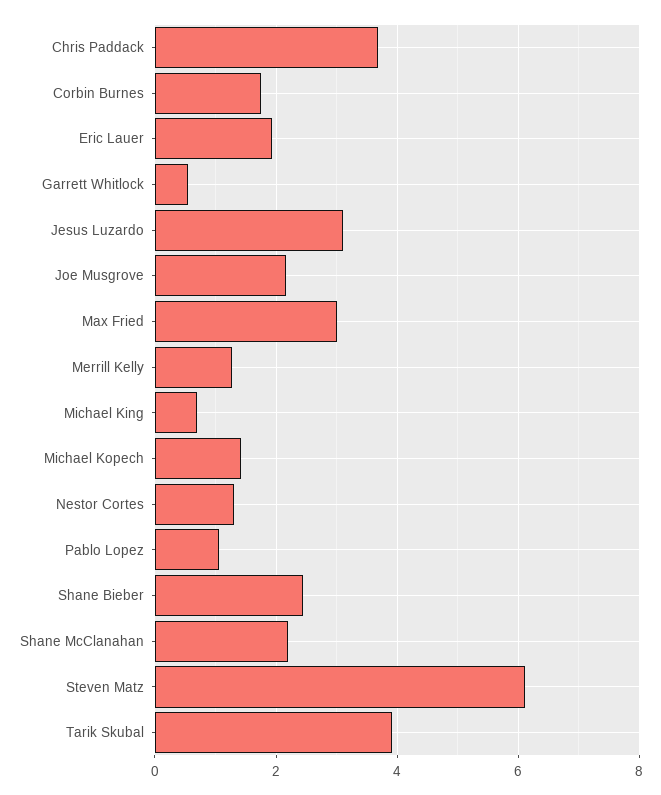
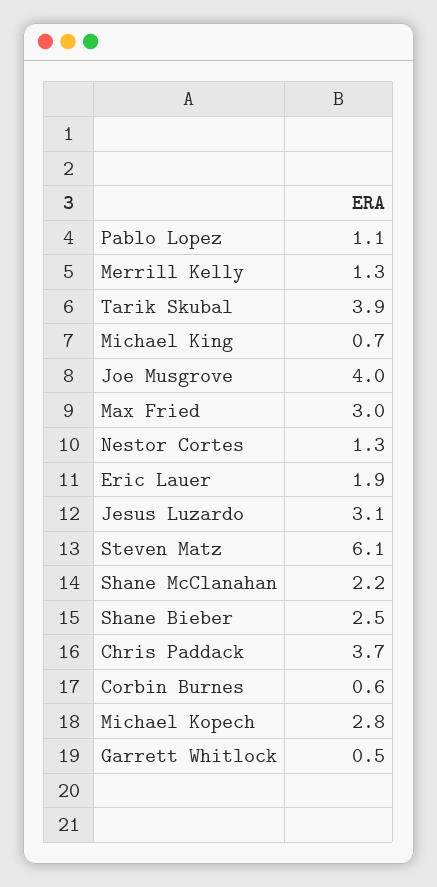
  {
    "Chris Paddack": 3.7,
-   "Corbin Burnes": 1.8,
+   "Corbin Burnes": 0.6,
    "Eric Lauer": 1.9,
    "Garrett Whitlock": 0.5,
    "Jesus Luzardo": 3.1,
-   "Joe Musgrove": 2.2,
+   "Joe Musgrove": 4,
    "Max Fried": 3,
    "Merrill Kelly": 1.3,
    "Michael King": 0.7,
-   "Michael Kopech": 1.4,
+   "Michael Kopech": 2.8,
    "Nestor Cortes": 1.3,
    "Pablo Lopez": 1.1,
    "Shane Bieber": 2.5,
    "Shane McClanahan": 2.2,
    "Steven Matz": 6.1,
    "Tarik Skubal": 3.9
  }

